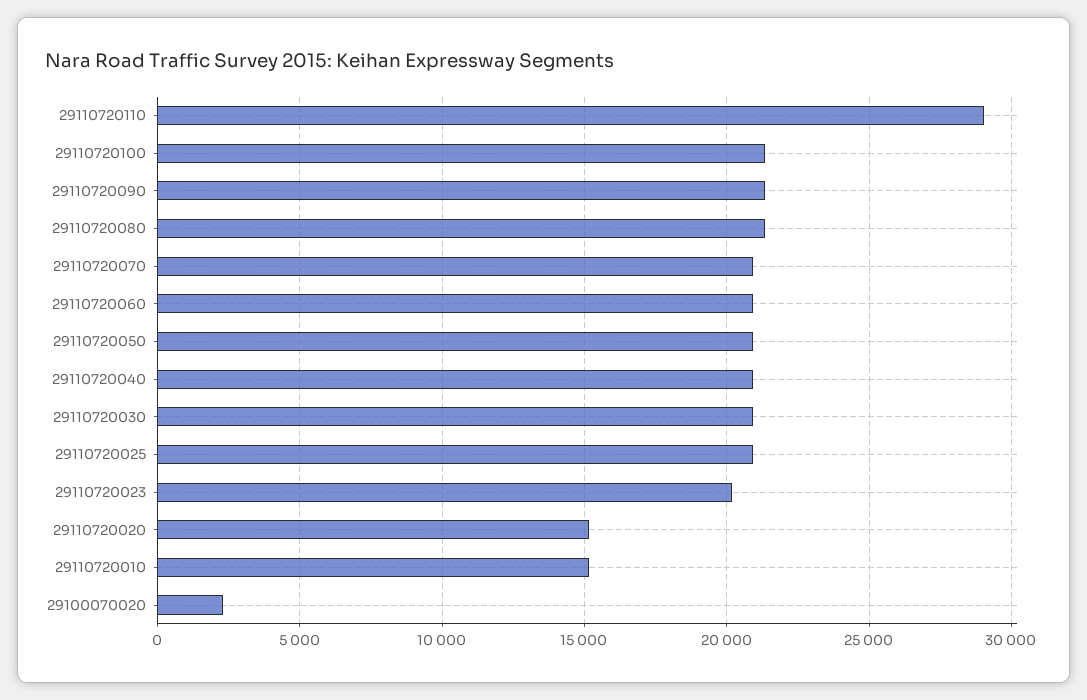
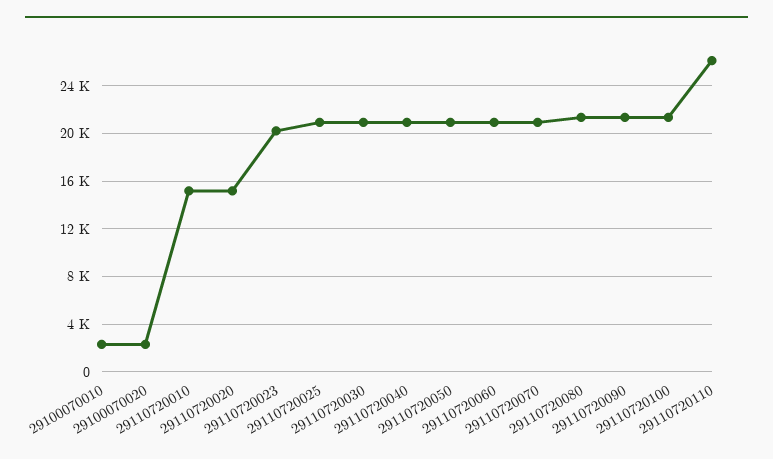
  {
-   "29110720110": 29000,
+   "29110720110": 26000,
    "29110720100": 21500,
    "29110720090": 21500,
    "29110720080": 21500,
    "29110720070": 21000,
    "29110720060": 21000,
    "29110720050": 21000,
    "29110720040": 21000,
    "29110720030": 21000,
    "29110720025": 21000,
    "29110720023": 20000,
    "29110720020": 15000,
    "29110720010": 15000,
-   "29100070020": 2500
+   "29100070020": 2500,
+   "29100070010": 2000
  }

